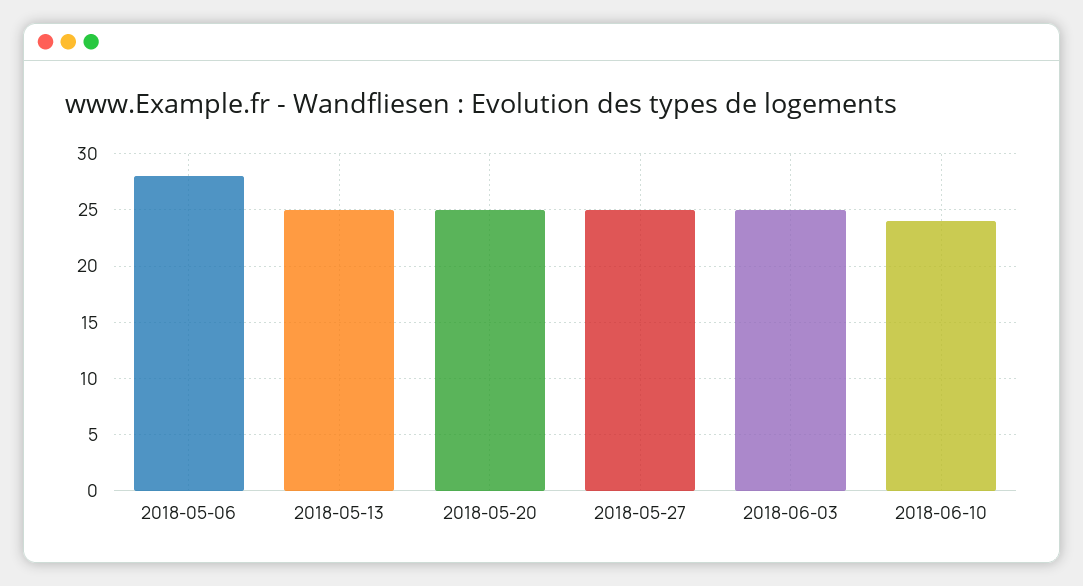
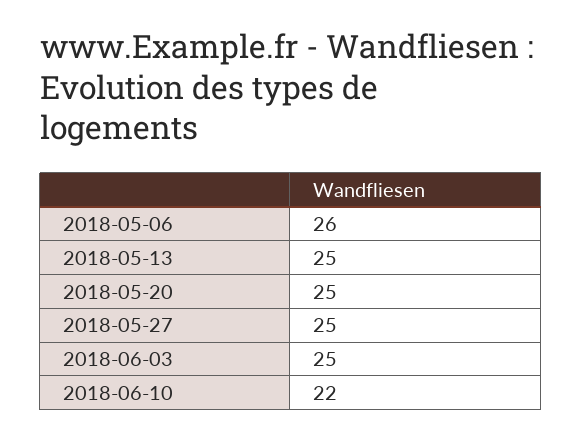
  {
-   "2018-05-06": 28,
+   "2018-05-06": 26,
    "2018-05-13": 25,
    "2018-05-20": 25,
    "2018-05-27": 25,
    "2018-06-03": 25,
-   "2018-06-10": 24
+   "2018-06-10": 22
  }

